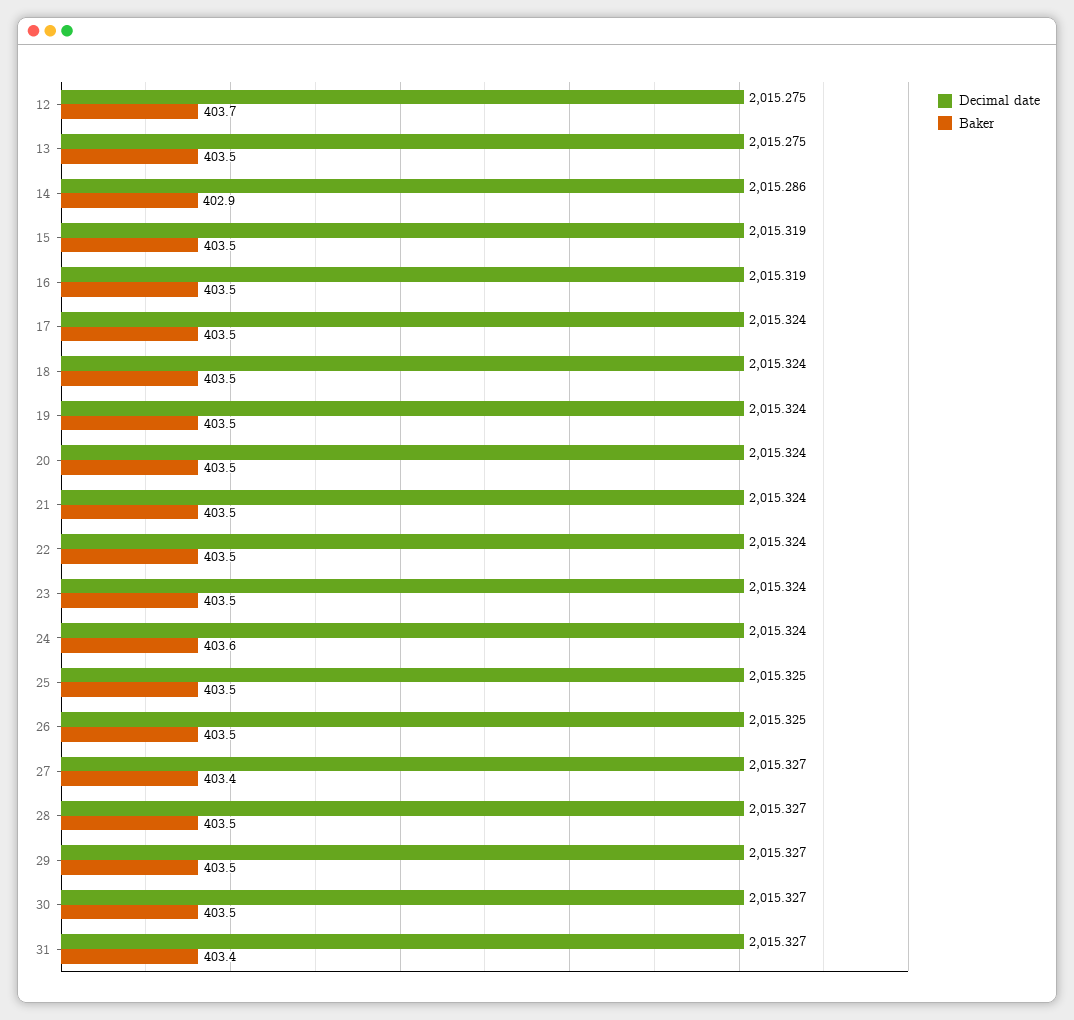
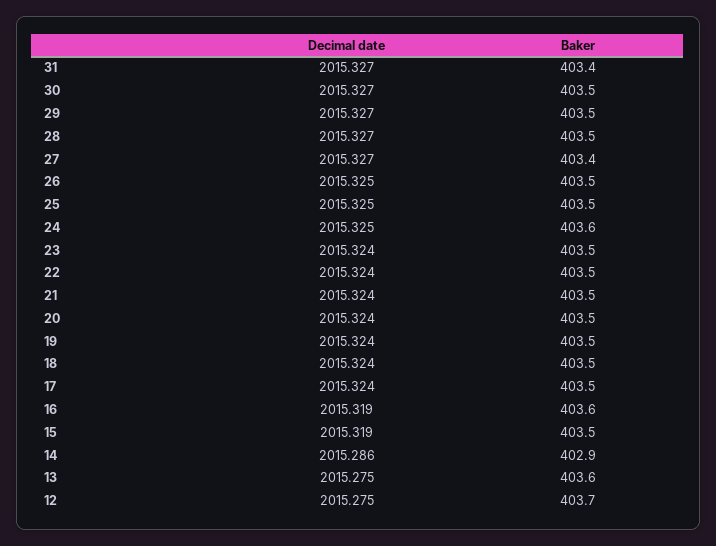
  {
    "Decimal date": {
      "12": 2015.275,
      "13": 2015.275,
      "14": 2015.286,
      "15": 2015.319,
      "16": 2015.319,
      "17": 2015.324,
      "18": 2015.324,
      "19": 2015.324,
      "20": 2015.324,
      "21": 2015.324,
      "22": 2015.324,
      "23": 2015.324,
-     "24": 2015.324,
+     "24": 2015.325,
      "25": 2015.325,
      "26": 2015.325,
      "27": 2015.327,
      "28": 2015.327,
      "29": 2015.327,
      "30": 2015.327,
      "31": 2015.327
    },
    "Baker": {
      "12": 403.7,
-     "13": 403.5,
+     "13": 403.6,
      "14": 402.9,
      "15": 403.5,
-     "16": 403.5,
+     "16": 403.6,
      "17": 403.5,
      "18": 403.5,
      "19": 403.5,
      "20": 403.5,
      "21": 403.5,
      "22": 403.5,
      "23": 403.5,
      "24": 403.6,
      "25": 403.5,
      "26": 403.5,
      "27": 403.4,
      "28": 403.5,
      "29": 403.5,
      "30": 403.5,
      "31": 403.4
    }
  }

